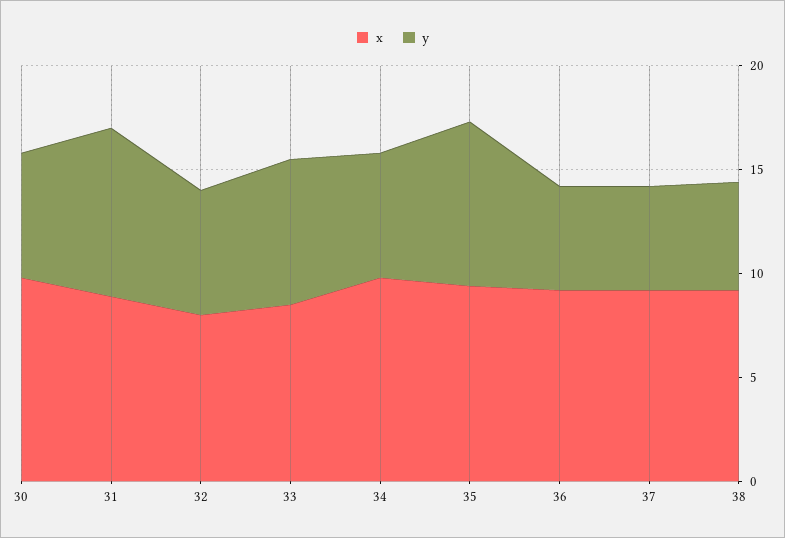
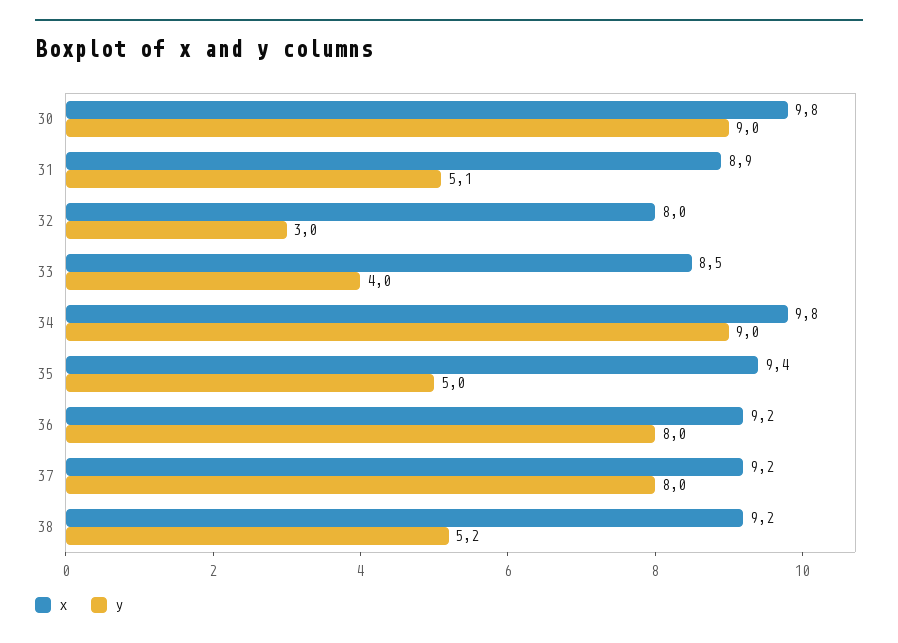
  {
    "x": {
      "30": 9.8,
      "31": 8.9,
      "32": 8,
      "33": 8.5,
      "34": 9.8,
      "35": 9.4,
      "36": 9.2,
      "37": 9.2,
      "38": 9.2
    },
    "y": {
-     "30": 6,
+     "30": 9,
-     "31": 8,
+     "31": 5.1,
-     "32": 6,
+     "32": 3,
-     "33": 7,
+     "33": 4,
-     "34": 6,
+     "34": 9,
-     "35": 8,
+     "35": 5,
-     "36": 5,
+     "36": 8,
-     "37": 5,
+     "37": 8,
      "38": 5.2
    }
  }

